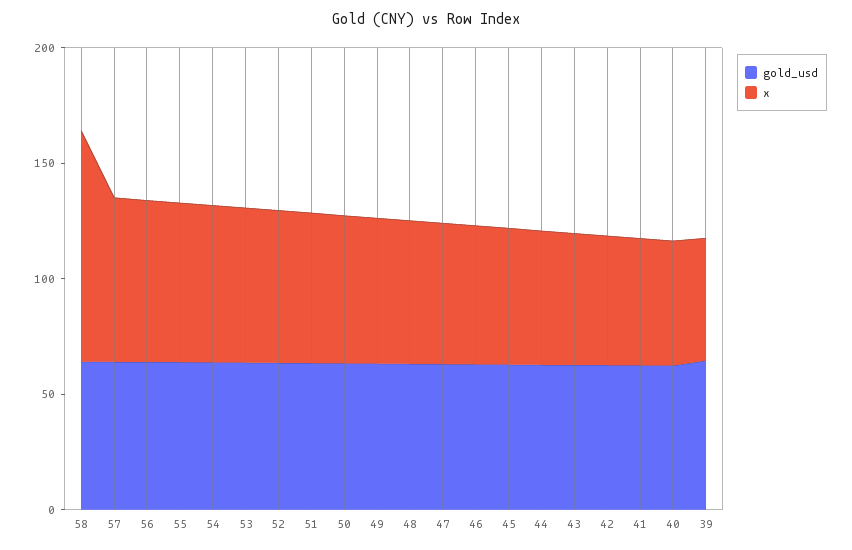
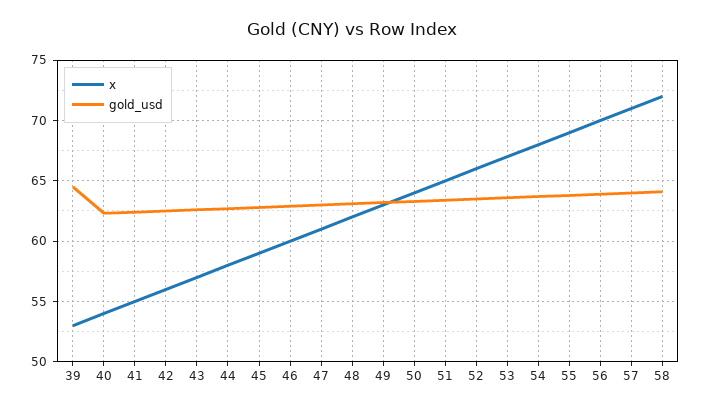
  {
    "gold_usd": {
      "58": 64,
      "57": 64,
      "56": 64,
      "55": 64,
      "54": 63.5,
      "53": 63.5,
      "52": 63.5,
      "51": 63.5,
      "50": 63.5,
      "49": 63,
      "48": 63,
      "47": 63,
      "46": 63,
      "45": 63,
      "44": 62.5,
      "43": 62.5,
      "42": 62.5,
      "41": 62.5,
      "40": 62.5,
      "39": 64.5
    },
    "x": {
-     "58": 100,
+     "58": 72,
      "57": 71,
      "56": 70,
      "55": 69,
      "54": 68,
      "53": 67,
      "52": 66,
      "51": 65,
      "50": 64,
      "49": 63,
      "48": 62,
      "47": 61,
      "46": 60,
      "45": 59,
      "44": 58,
      "43": 57,
      "42": 56,
      "41": 55,
      "40": 54,
      "39": 53
    }
  }

